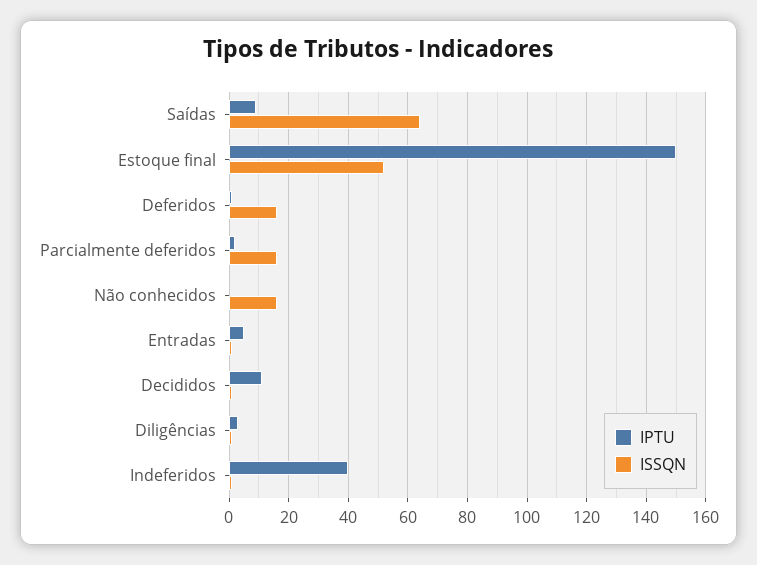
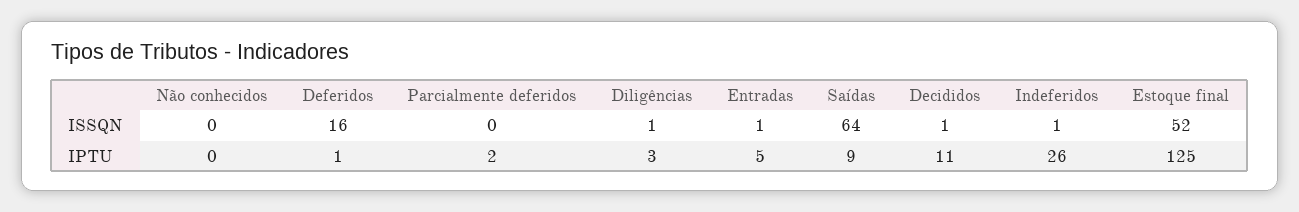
  {
    "IPTU": {
      "Saídas": 9,
-     "Estoque final": 150,
+     "Estoque final": 125,
      "Deferidos": 1,
      "Parcialmente deferidos": 2,
      "Não conhecidos": 0,
      "Entradas": 5,
      "Decididos": 11,
      "Diligências": 3,
-     "Indeferidos": 40
+     "Indeferidos": 26
    },
    "ISSQN": {
      "Saídas": 64,
      "Estoque final": 52,
      "Deferidos": 16,
-     "Parcialmente deferidos": 15,
+     "Parcialmente deferidos": 0,
-     "Não conhecidos": 15,
+     "Não conhecidos": 0,
      "Entradas": 1,
      "Decididos": 1,
      "Diligências": 1,
      "Indeferidos": 1
    }
  }

